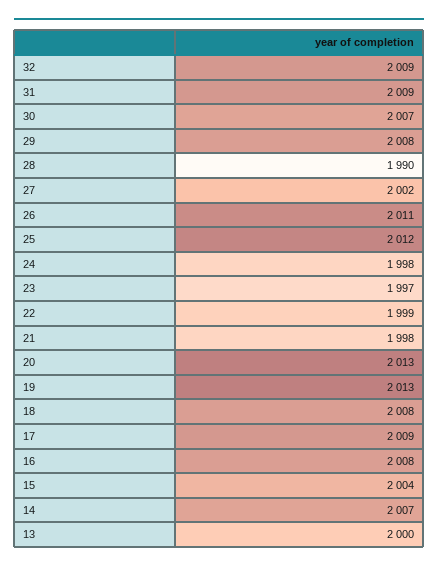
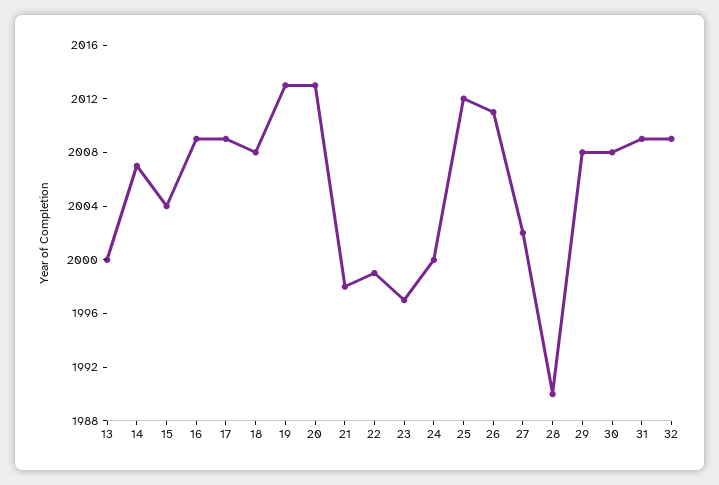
  {
    "32": 2009,
    "31": 2009,
-   "30": 2007,
+   "30": 2008,
    "29": 2008,
    "28": 1990,
    "27": 2002,
    "26": 2011,
    "25": 2012,
-   "24": 1998,
+   "24": 2000,
    "23": 1997,
    "22": 1999,
    "21": 1998,
    "20": 2013,
    "19": 2013,
    "18": 2008,
    "17": 2009,
-   "16": 2008,
+   "16": 2009,
    "15": 2004,
    "14": 2007,
    "13": 2000
  }

